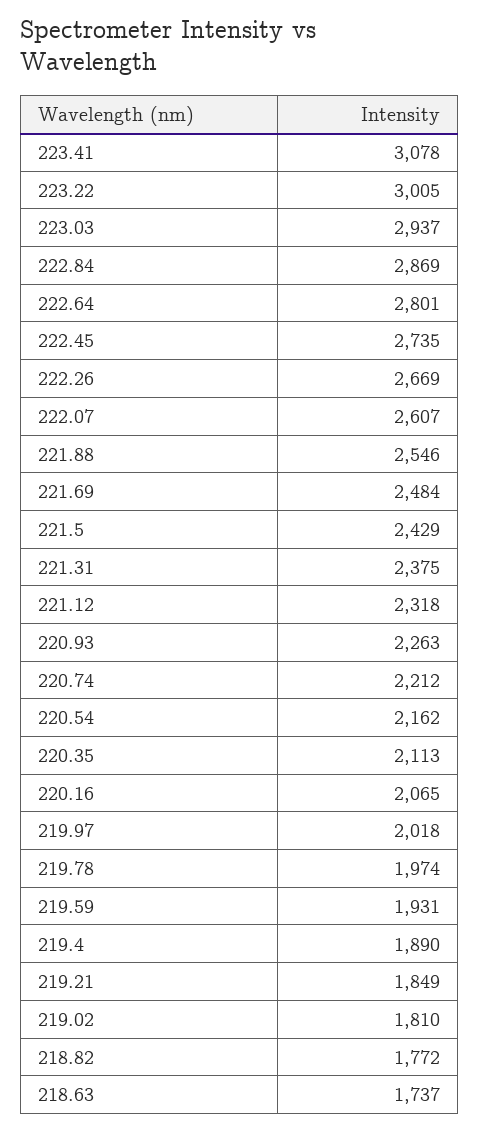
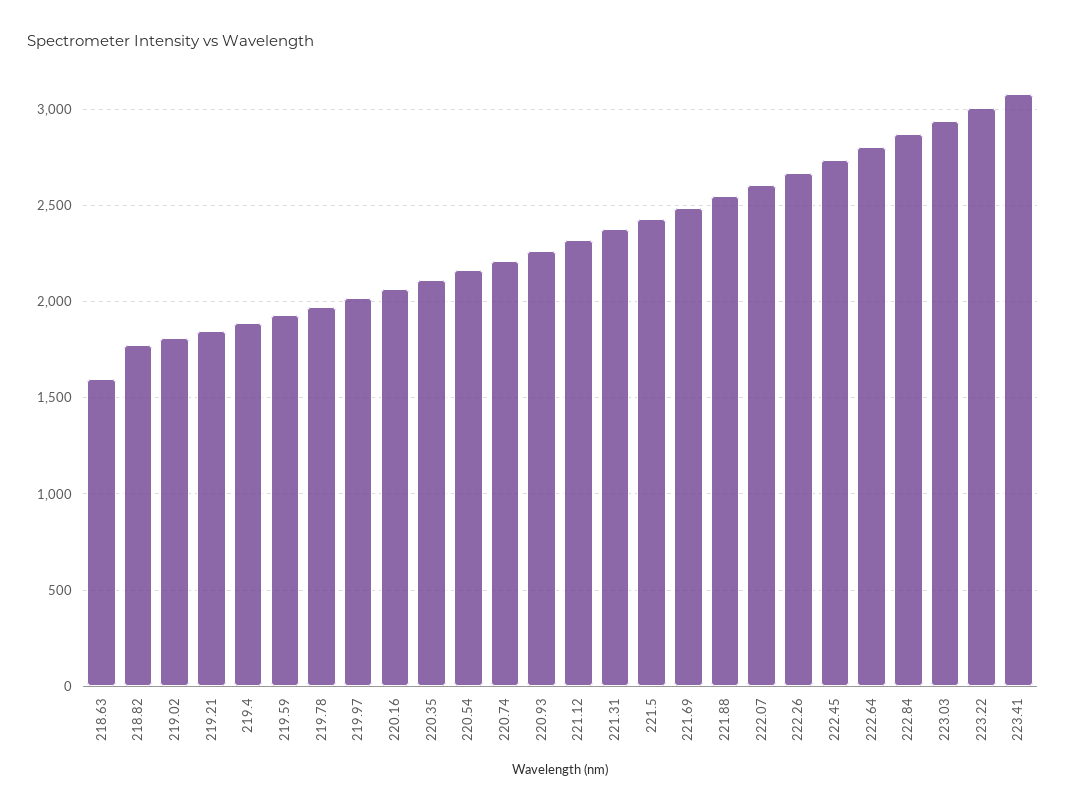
  {
    "223.41": 3078,
    "223.22": 3005,
    "223.03": 2937,
    "222.84": 2869,
    "222.64": 2801,
    "222.45": 2735,
    "222.26": 2669,
    "222.07": 2607,
    "221.88": 2546,
    "221.69": 2484,
    "221.5": 2429,
    "221.31": 2375,
    "221.12": 2318,
    "220.93": 2263,
    "220.74": 2212,
    "220.54": 2162,
    "220.35": 2113,
    "220.16": 2065,
    "219.97": 2018,
    "219.78": 1974,
    "219.59": 1931,
    "219.4": 1890,
    "219.21": 1849,
    "219.02": 1810,
    "218.82": 1772,
-   "218.63": 1737
+   "218.63": 1600
  }

